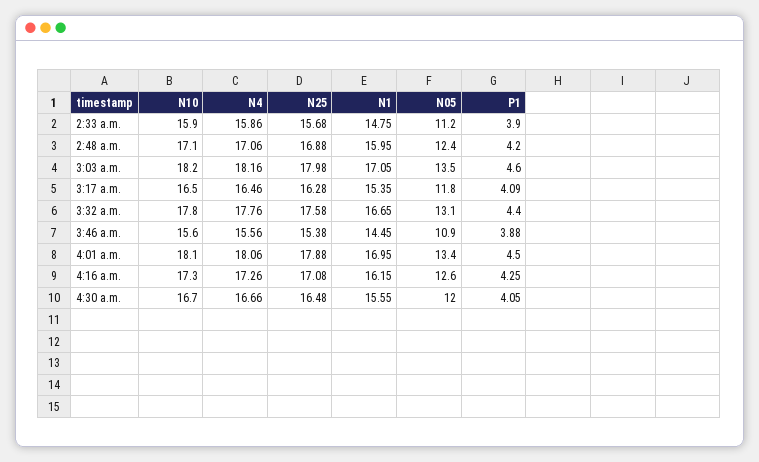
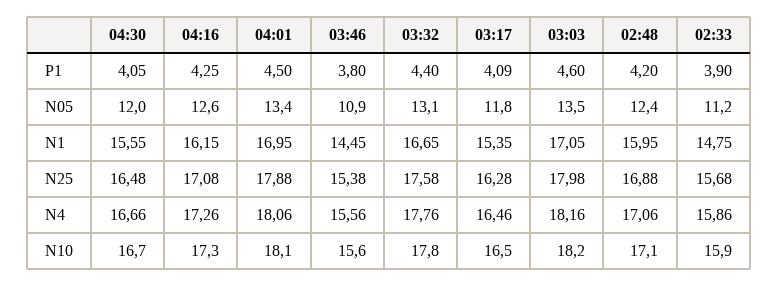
  {
    "N10": {
      "2:33 a.m.": 15.9,
      "2:48 a.m.": 17.1,
      "3:03 a.m.": 18.2,
      "3:17 a.m.": 16.5,
      "3:32 a.m.": 17.8,
      "3:46 a.m.": 15.6,
      "4:01 a.m.": 18.1,
      "4:16 a.m.": 17.3,
      "4:30 a.m.": 16.7
    },
    "N4": {
      "2:33 a.m.": 15.86,
      "2:48 a.m.": 17.06,
      "3:03 a.m.": 18.16,
      "3:17 a.m.": 16.46,
      "3:32 a.m.": 17.76,
      "3:46 a.m.": 15.56,
      "4:01 a.m.": 18.06,
      "4:16 a.m.": 17.26,
      "4:30 a.m.": 16.66
    },
    "N25": {
      "2:33 a.m.": 15.68,
      "2:48 a.m.": 16.88,
      "3:03 a.m.": 17.98,
      "3:17 a.m.": 16.28,
      "3:32 a.m.": 17.58,
      "3:46 a.m.": 15.38,
      "4:01 a.m.": 17.88,
      "4:16 a.m.": 17.08,
      "4:30 a.m.": 16.48
    },
    "N1": {
      "2:33 a.m.": 14.75,
      "2:48 a.m.": 15.95,
      "3:03 a.m.": 17.05,
      "3:17 a.m.": 15.35,
      "3:32 a.m.": 16.65,
      "3:46 a.m.": 14.45,
      "4:01 a.m.": 16.95,
      "4:16 a.m.": 16.15,
      "4:30 a.m.": 15.55
    },
    "N05": {
      "2:33 a.m.": 11.2,
      "2:48 a.m.": 12.4,
      "3:03 a.m.": 13.5,
      "3:17 a.m.": 11.8,
      "3:32 a.m.": 13.1,
      "3:46 a.m.": 10.9,
      "4:01 a.m.": 13.4,
      "4:16 a.m.": 12.6,
      "4:30 a.m.": 12
    },
    "P1": {
      "2:33 a.m.": 3.9,
      "2:48 a.m.": 4.2,
      "3:03 a.m.": 4.6,
      "3:17 a.m.": 4.09,
      "3:32 a.m.": 4.4,
-     "3:46 a.m.": 3.88,
+     "3:46 a.m.": 3.8,
      "4:01 a.m.": 4.5,
      "4:16 a.m.": 4.25,
      "4:30 a.m.": 4.05
    }
  }

